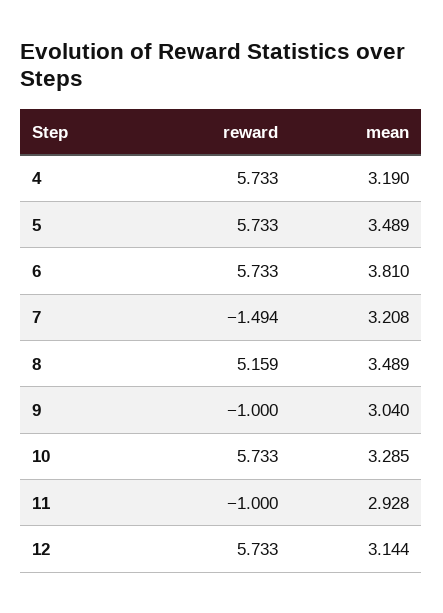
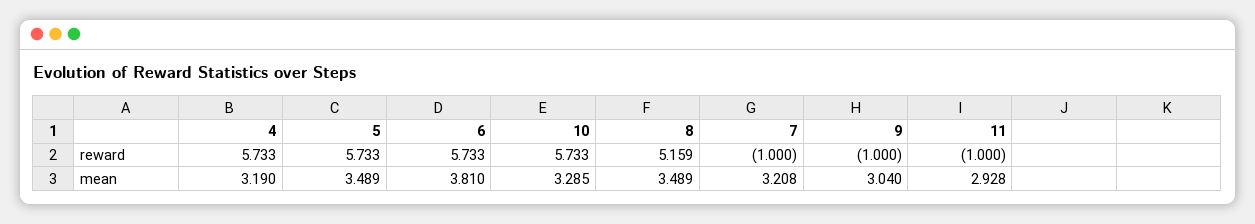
  {
    "reward": {
      "4": 5.733,
      "5": 5.733,
      "6": 5.733,
-     "7": -1.494,
+     "7": -1,
      "8": 5.159,
      "9": -1,
      "10": 5.733,
-     "11": -1,
+     "11": -1
-     "12": 5.733
    },
    "mean": {
      "4": 3.19,
      "5": 3.489,
      "6": 3.81,
      "7": 3.208,
      "8": 3.489,
      "9": 3.04,
      "10": 3.285,
-     "11": 2.928,
+     "11": 2.928
-     "12": 3.144
    }
  }

